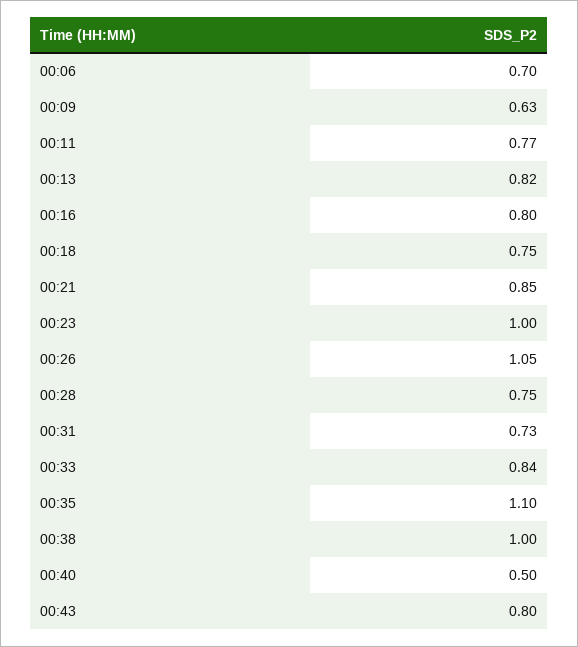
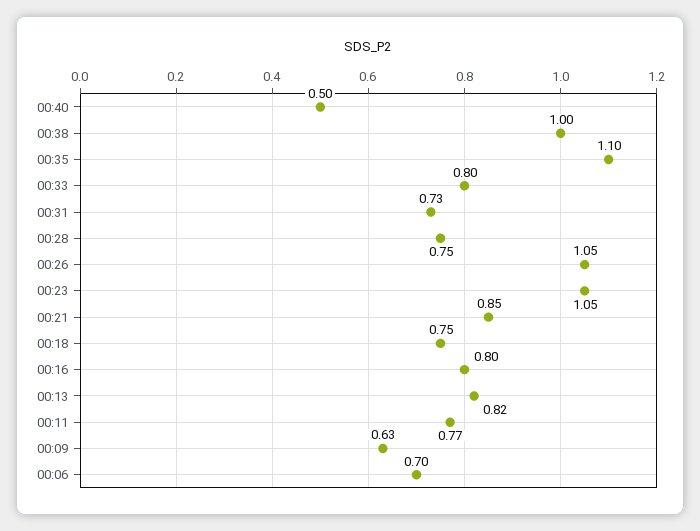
  {
    "00:06": 0.7,
    "00:09": 0.63,
    "00:11": 0.77,
    "00:13": 0.82,
    "00:16": 0.8,
    "00:18": 0.75,
    "00:21": 0.85,
-   "00:23": 1,
+   "00:23": 1.05,
    "00:26": 1.05,
    "00:28": 0.75,
    "00:31": 0.73,
-   "00:33": 0.84,
+   "00:33": 0.8,
    "00:35": 1.1,
    "00:38": 1,
-   "00:40": 0.5,
+   "00:40": 0.5
-   "00:43": 0.8
  }

